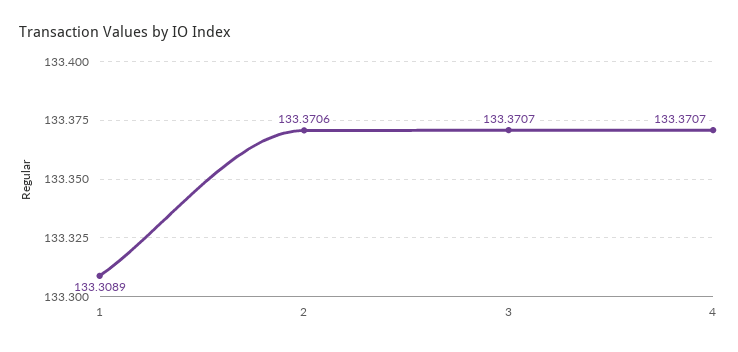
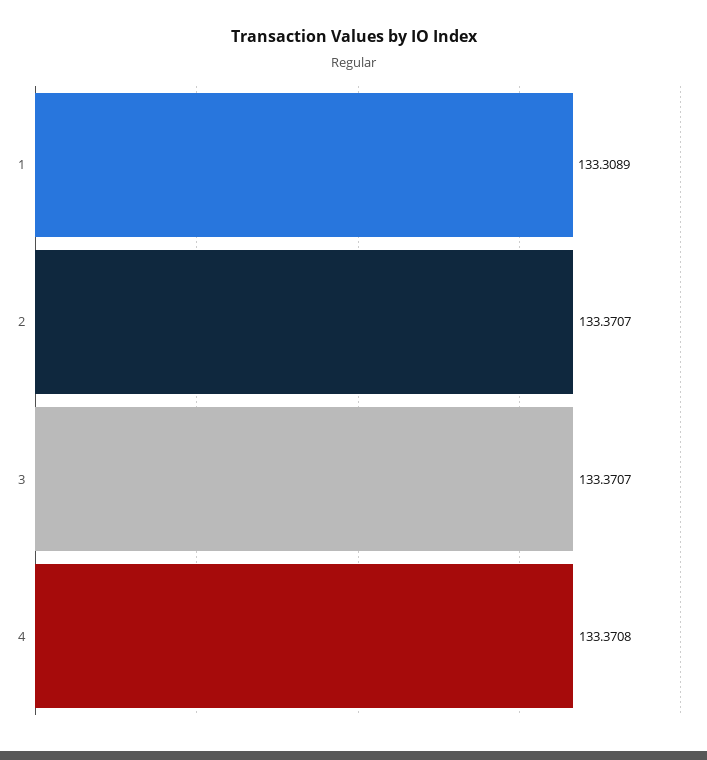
  {
    "1": 133.3089,
-   "2": 133.3706,
+   "2": 133.3707,
    "3": 133.3707,
-   "4": 133.3707
+   "4": 133.3708
  }

